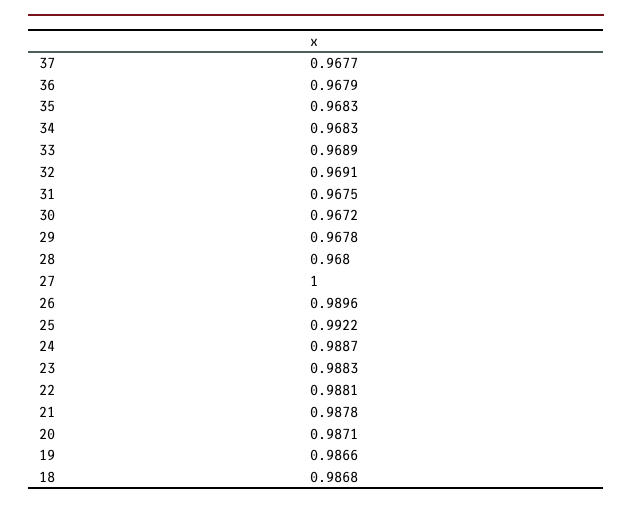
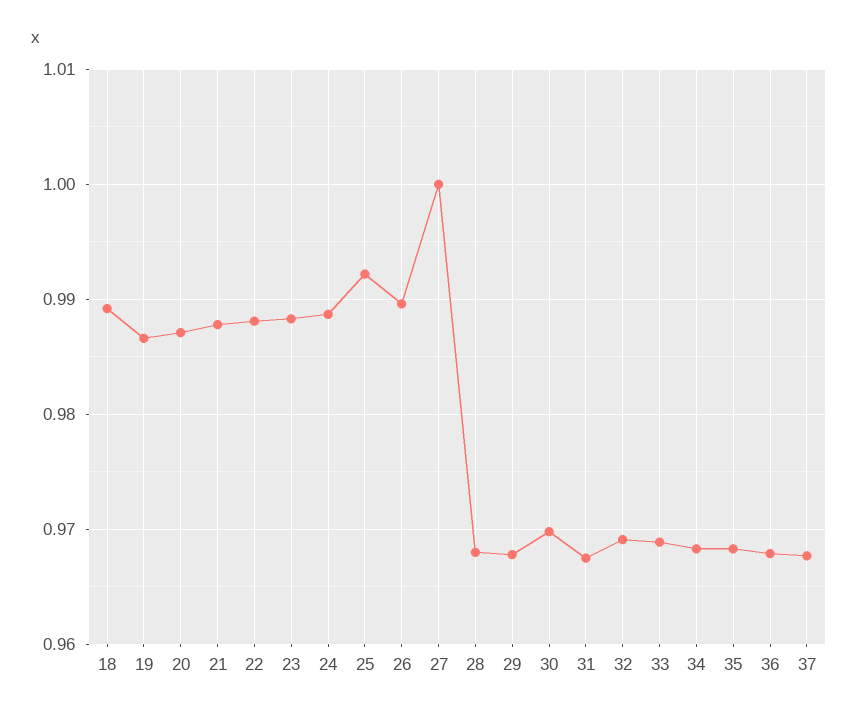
  {
    "37": 0.9677,
    "36": 0.9679,
    "35": 0.9683,
    "34": 0.9683,
    "33": 0.9689,
    "32": 0.9691,
    "31": 0.9675,
-   "30": 0.9672,
+   "30": 0.97,
    "29": 0.9678,
    "28": 0.968,
    "27": 1,
    "26": 0.9896,
    "25": 0.9922,
    "24": 0.9887,
    "23": 0.9883,
    "22": 0.9881,
    "21": 0.9878,
    "20": 0.9871,
    "19": 0.9866,
-   "18": 0.9868
+   "18": 0.989
  }

